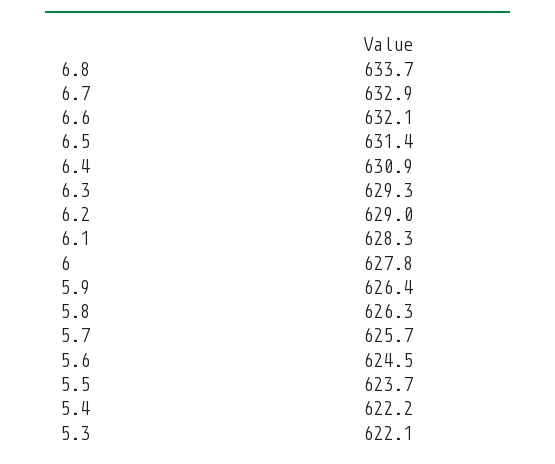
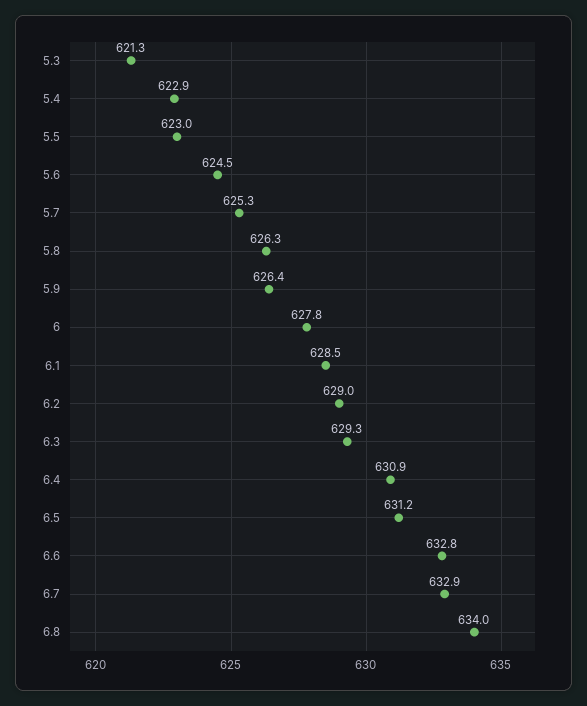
  {
-   "6.8": 633.7,
+   "6.8": 634,
    "6.7": 632.9,
-   "6.6": 632.1,
+   "6.6": 632.8,
-   "6.5": 631.4,
+   "6.5": 631.2,
    "6.4": 630.9,
    "6.3": 629.3,
    "6.2": 629,
-   "6.1": 628.3,
+   "6.1": 628.5,
    "6": 627.8,
    "5.9": 626.4,
    "5.8": 626.3,
-   "5.7": 625.7,
+   "5.7": 625.3,
    "5.6": 624.5,
-   "5.5": 623.7,
+   "5.5": 623,
-   "5.4": 622.2,
+   "5.4": 622.9,
-   "5.3": 622.1
+   "5.3": 621.3
  }

